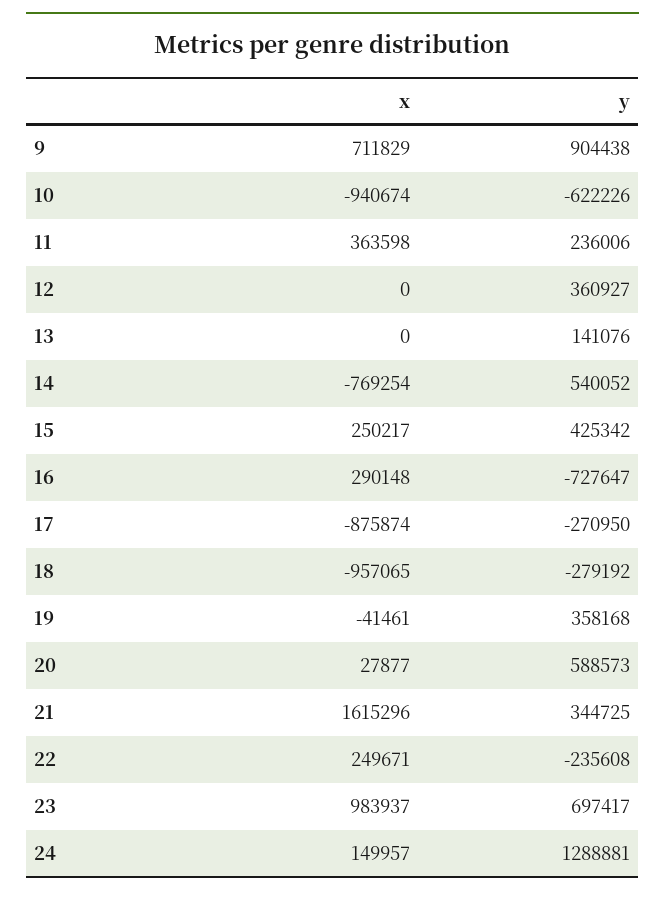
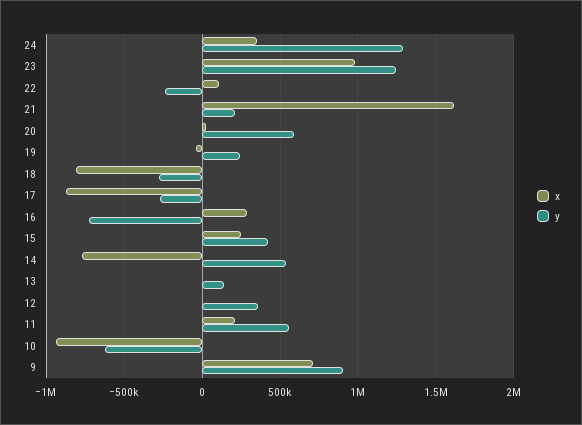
  {
    "x": {
      "9": 711829,
      "10": -940674,
-     "11": 363598,
+     "11": 200000,
      "12": 0,
      "13": 0,
      "14": -769254,
      "15": 250217,
      "16": 290148,
      "17": -875874,
-     "18": -957065,
+     "18": -800000,
      "19": -41461,
      "20": 27877,
      "21": 1615296,
-     "22": 249671,
+     "22": 100000,
      "23": 983937,
-     "24": 149957
+     "24": 350000
    },
    "y": {
      "9": 904438,
      "10": -622226,
-     "11": 236006,
+     "11": 550000,
      "12": 360927,
      "13": 141076,
      "14": 540052,
      "15": 425342,
      "16": -727647,
      "17": -270950,
      "18": -279192,
-     "19": 358168,
+     "19": 250000,
      "20": 588573,
-     "21": 344725,
+     "21": 200000,
      "22": -235608,
-     "23": 697417,
+     "23": 1250000,
      "24": 1288881
    }
  }

